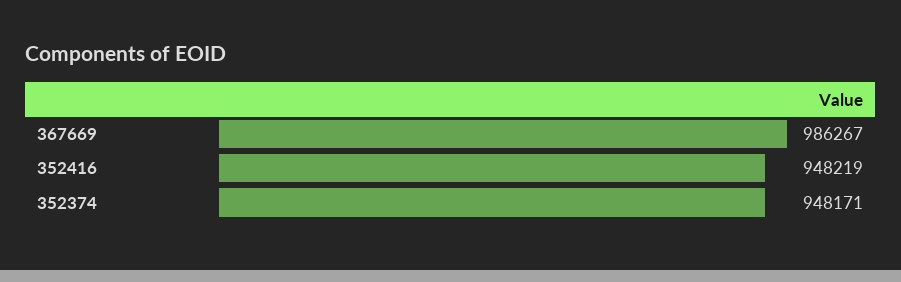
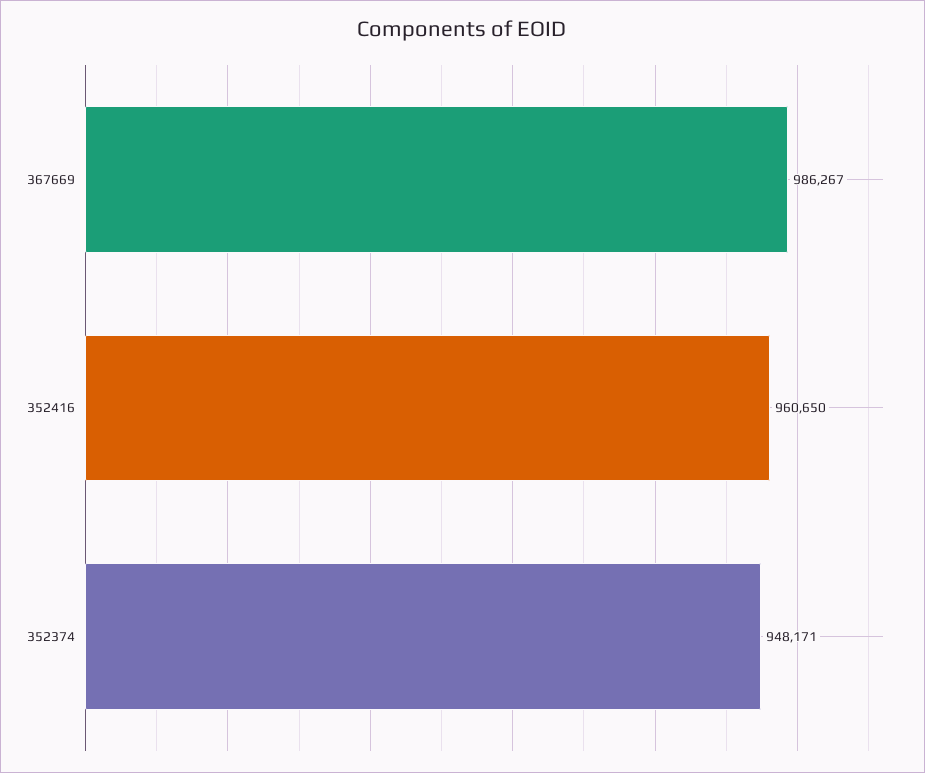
  {
    "367669": 986267,
-   "352416": 948219,
+   "352416": 960650,
    "352374": 948171
  }

